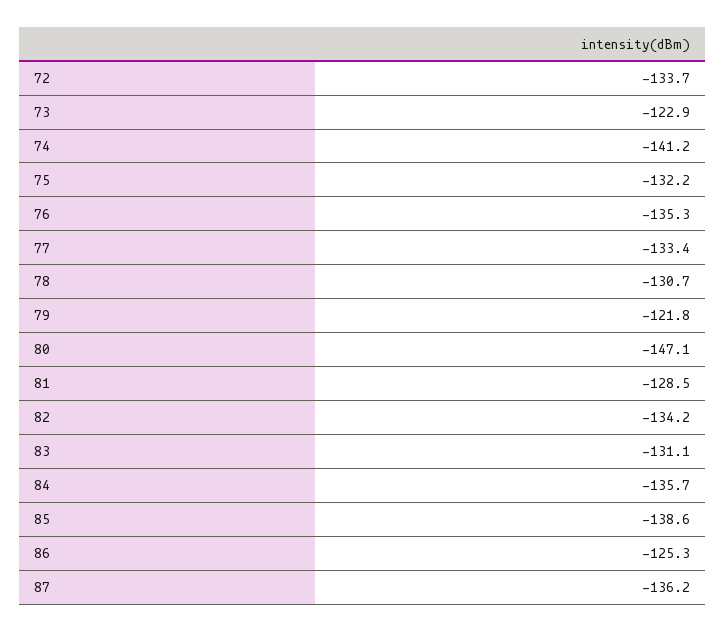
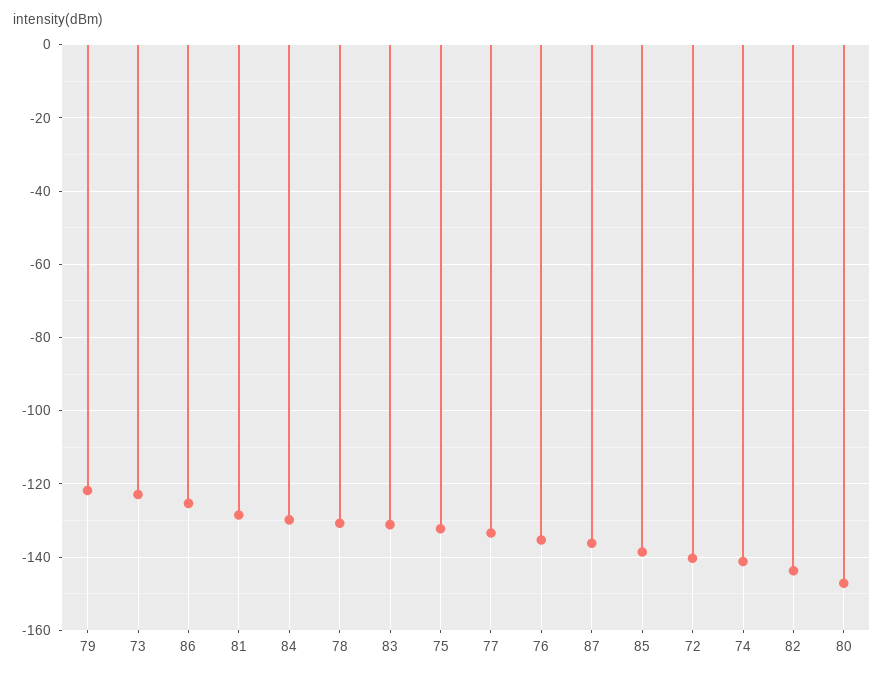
  {
-   "72": -133.7,
+   "72": -140,
    "73": -122.9,
    "74": -141.2,
    "75": -132.2,
    "76": -135.3,
    "77": -133.4,
    "78": -130.7,
    "79": -121.8,
    "80": -147.1,
    "81": -128.5,
-   "82": -134.2,
+   "82": -144,
    "83": -131.1,
-   "84": -135.7,
+   "84": -130,
    "85": -138.6,
    "86": -125.3,
    "87": -136.2
  }

